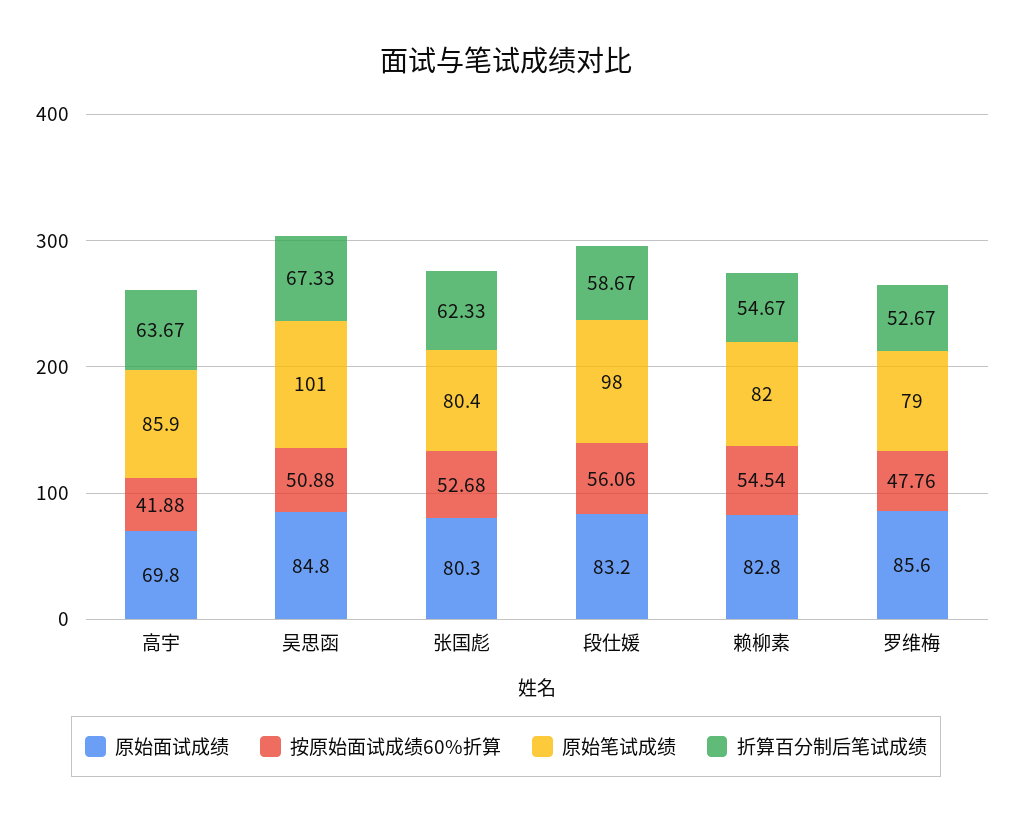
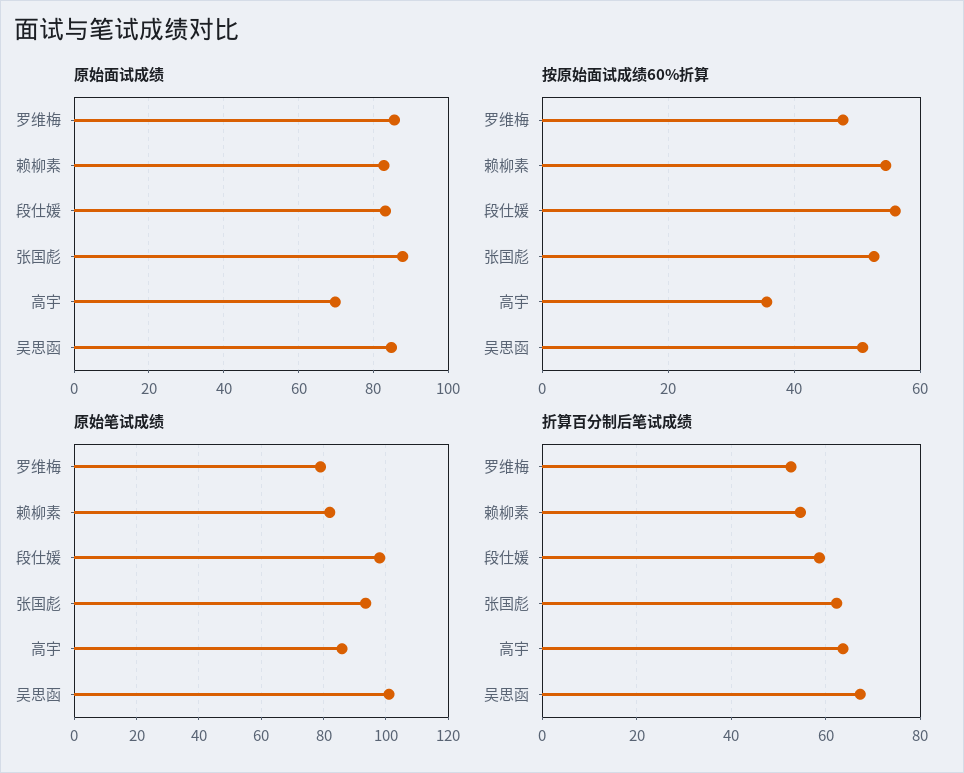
  {
    "原始面试成绩": {
      "高宇": 69.8,
      "吴思函": 84.8,
-     "张国彪": 80.3,
+     "张国彪": 88,
      "段仕媛": 83.2,
      "赖柳素": 82.8,
      "罗维梅": 85.6
    },
    "按原始面试成绩60%折算": {
-     "高宇": 41.88,
+     "高宇": 36,
      "吴思函": 50.88,
      "张国彪": 52.68,
      "段仕媛": 56.06,
      "赖柳素": 54.54,
      "罗维梅": 47.76
    },
    "原始笔试成绩": {
      "高宇": 85.9,
      "吴思函": 101,
-     "张国彪": 80.4,
+     "张国彪": 94,
      "段仕媛": 98,
      "赖柳素": 82,
      "罗维梅": 79
    },
    "折算百分制后笔试成绩": {
      "高宇": 63.67,
      "吴思函": 67.33,
      "张国彪": 62.33,
      "段仕媛": 58.67,
      "赖柳素": 54.67,
      "罗维梅": 52.67
    }
  }

